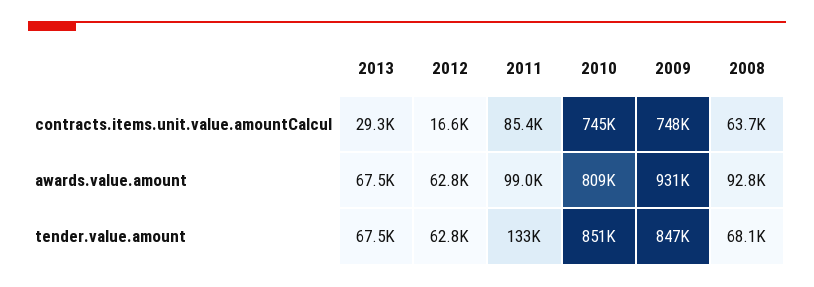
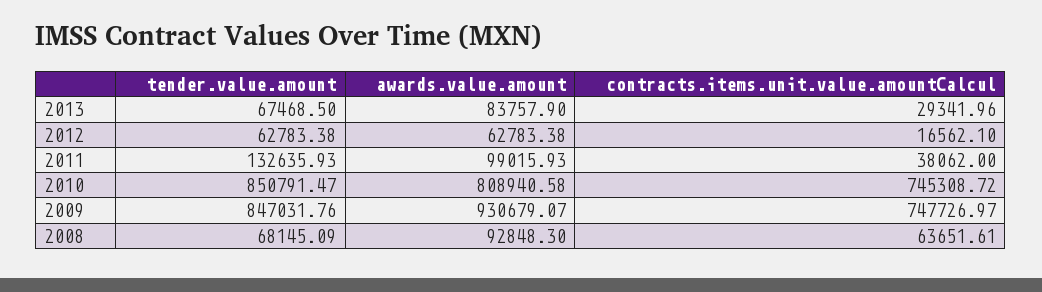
  {
    "2013": {
      "contracts.items.unit.value.amountCalcul": 29341.96,
-     "awards.value.amount": 67500,
+     "awards.value.amount": 83757.9,
      "tender.value.amount": 67468.5
    },
    "2012": {
      "contracts.items.unit.value.amountCalcul": 16562.1,
      "awards.value.amount": 62783.38,
      "tender.value.amount": 62783.38
    },
    "2011": {
-     "contracts.items.unit.value.amountCalcul": 85400,
+     "contracts.items.unit.value.amountCalcul": 38062,
      "awards.value.amount": 99015.93,
      "tender.value.amount": 132635.93
    },
    "2010": {
      "contracts.items.unit.value.amountCalcul": 745308.72,
      "awards.value.amount": 808940.58,
      "tender.value.amount": 850791.47
    },
    "2009": {
      "contracts.items.unit.value.amountCalcul": 747726.97,
      "awards.value.amount": 930679.07,
      "tender.value.amount": 847031.76
    },
    "2008": {
      "contracts.items.unit.value.amountCalcul": 63651.61,
      "awards.value.amount": 92848.3,
      "tender.value.amount": 68145.09
    }
  }

